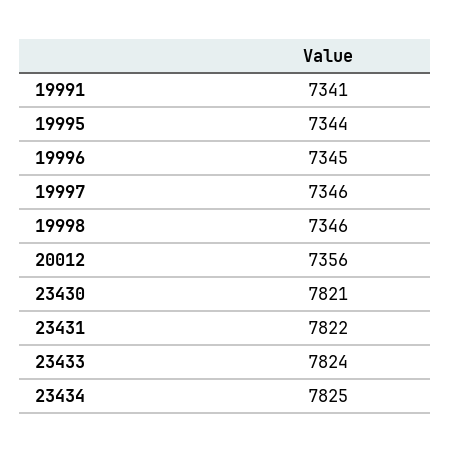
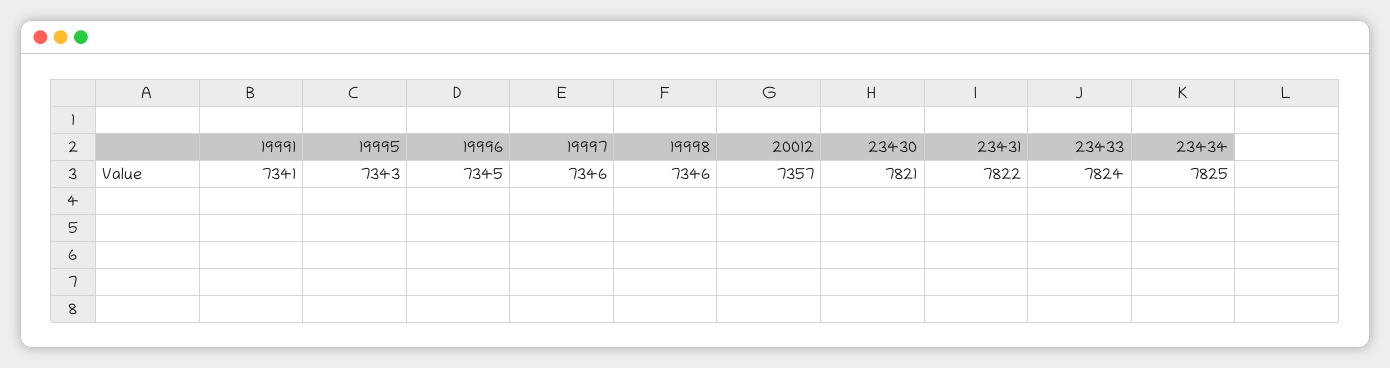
  {
    "19991": 7341,
-   "19995": 7344,
+   "19995": 7343,
    "19996": 7345,
    "19997": 7346,
    "19998": 7346,
-   "20012": 7356,
+   "20012": 7357,
    "23430": 7821,
    "23431": 7822,
    "23433": 7824,
    "23434": 7825
  }

